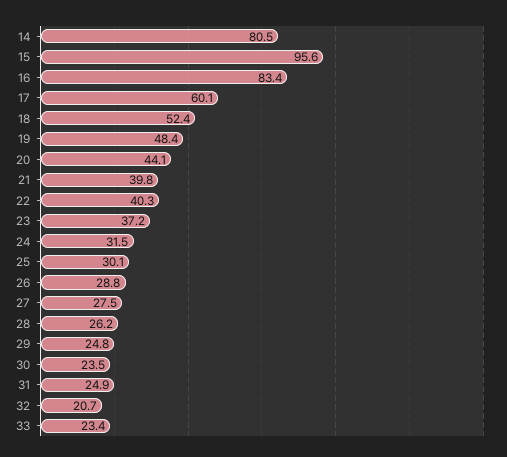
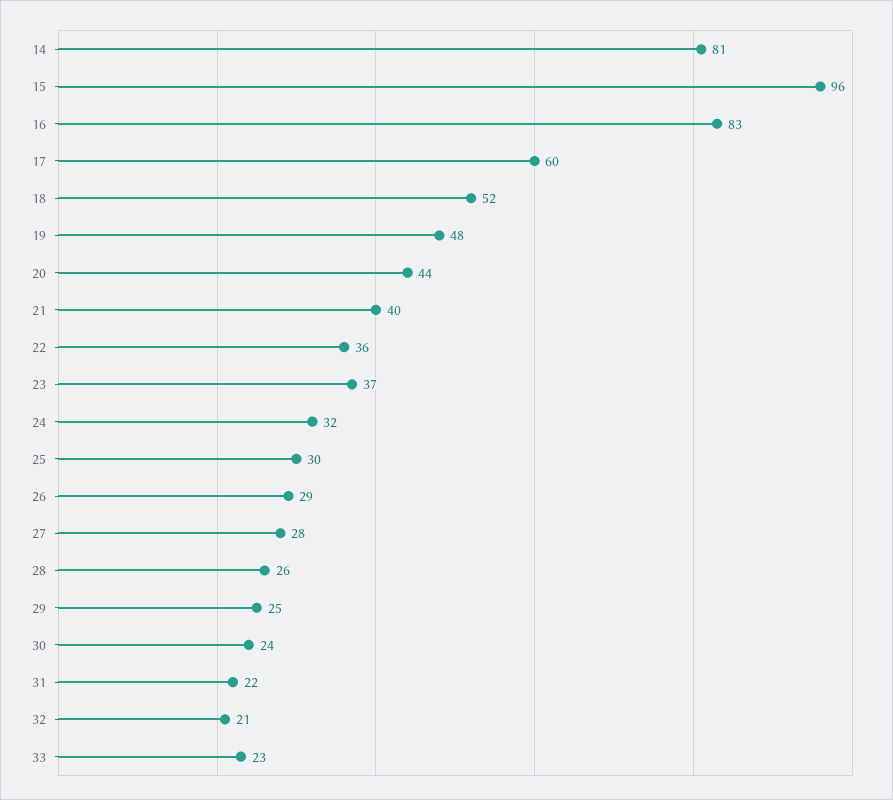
  {
    "14": 80.5,
    "15": 95.6,
    "16": 83.4,
    "17": 60.1,
    "18": 52.4,
    "19": 48.4,
    "20": 44.1,
    "21": 39.8,
-   "22": 40.3,
+   "22": 36,
    "23": 37.2,
    "24": 31.5,
    "25": 30.1,
    "26": 28.8,
    "27": 27.5,
    "28": 26.2,
    "29": 24.8,
    "30": 23.5,
-   "31": 24.9,
+   "31": 22,
    "32": 20.7,
    "33": 23.4
  }

